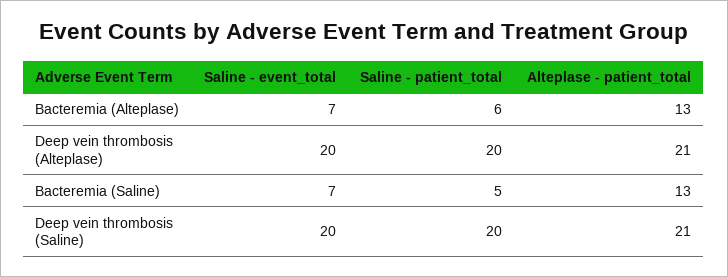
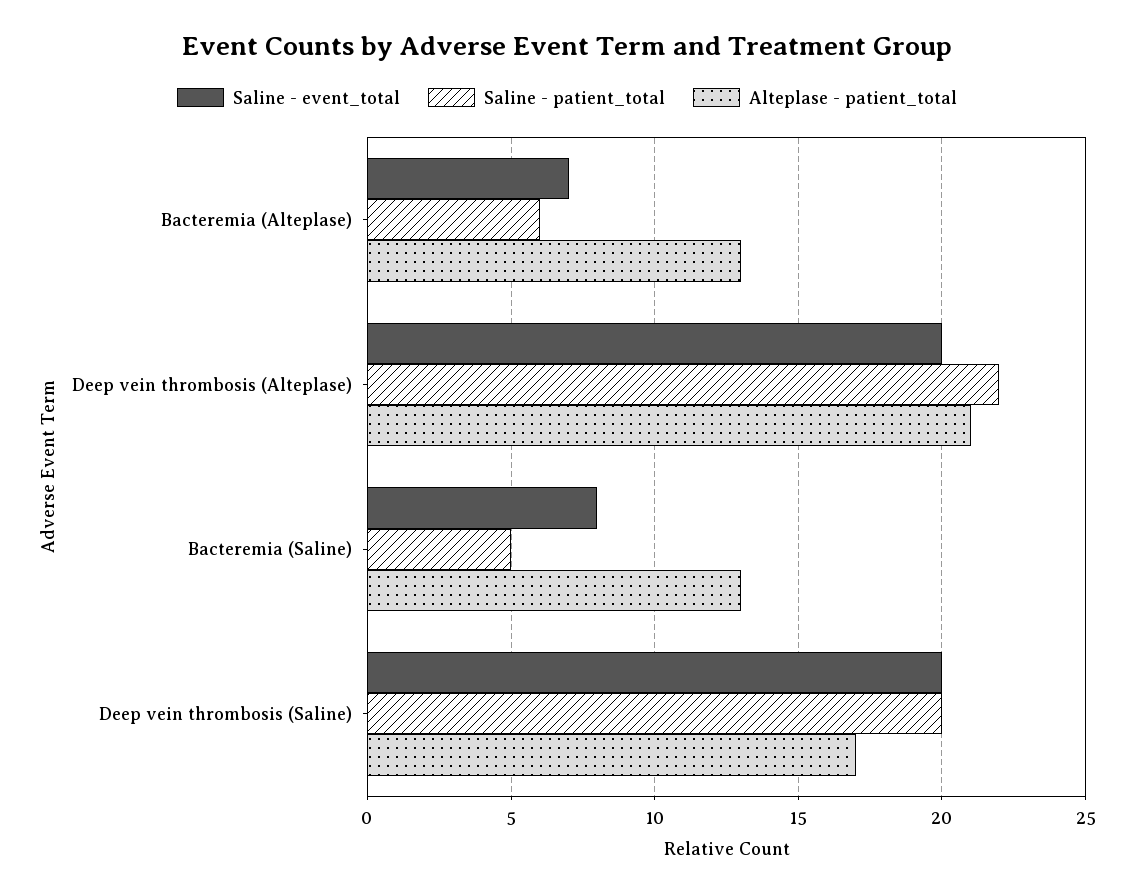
  {
    "Saline - event_total": {
      "Bacteremia (Alteplase)": 7,
      "Deep vein thrombosis (Alteplase)": 20,
-     "Bacteremia (Saline)": 7,
+     "Bacteremia (Saline)": 8,
      "Deep vein thrombosis (Saline)": 20
    },
    "Saline - patient_total": {
      "Bacteremia (Alteplase)": 6,
-     "Deep vein thrombosis (Alteplase)": 20,
+     "Deep vein thrombosis (Alteplase)": 22,
      "Bacteremia (Saline)": 5,
      "Deep vein thrombosis (Saline)": 20
    },
    "Alteplase - patient_total": {
      "Bacteremia (Alteplase)": 13,
      "Deep vein thrombosis (Alteplase)": 21,
      "Bacteremia (Saline)": 13,
-     "Deep vein thrombosis (Saline)": 21
+     "Deep vein thrombosis (Saline)": 17
    }
  }

